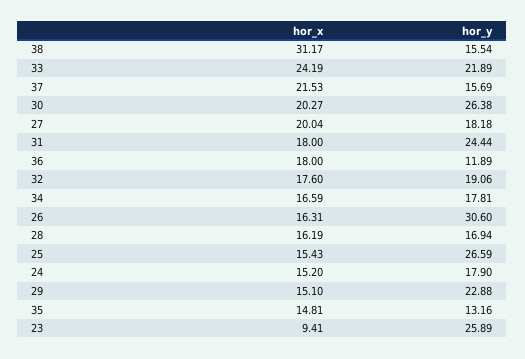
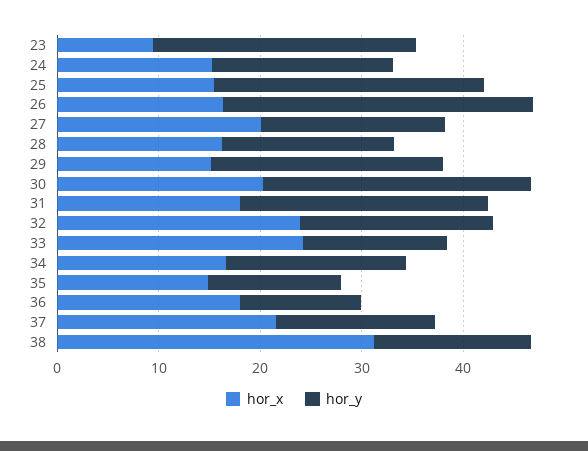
  {
    "hor_x": {
      "38": 31.17,
      "33": 24.19,
      "37": 21.53,
      "30": 20.27,
      "27": 20.04,
      "31": 18,
      "36": 18,
-     "32": 17.6,
+     "32": 24,
      "34": 16.59,
      "26": 16.31,
      "28": 16.19,
      "25": 15.43,
      "24": 15.2,
      "29": 15.1,
      "35": 14.81,
      "23": 9.41
    },
    "hor_y": {
      "38": 15.54,
-     "33": 21.89,
+     "33": 14,
      "37": 15.69,
      "30": 26.38,
      "27": 18.18,
      "31": 24.44,
      "36": 11.89,
      "32": 19.06,
      "34": 17.81,
      "26": 30.6,
      "28": 16.94,
      "25": 26.59,
      "24": 17.9,
      "29": 22.88,
      "35": 13.16,
      "23": 25.89
    }
  }

